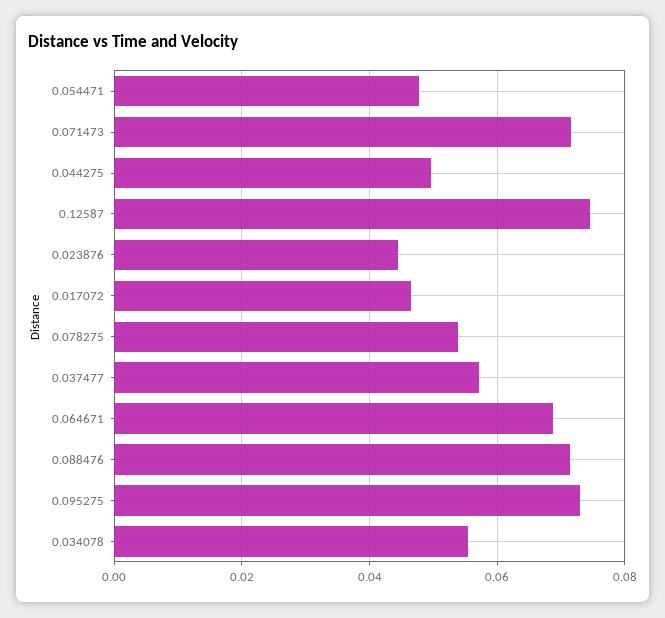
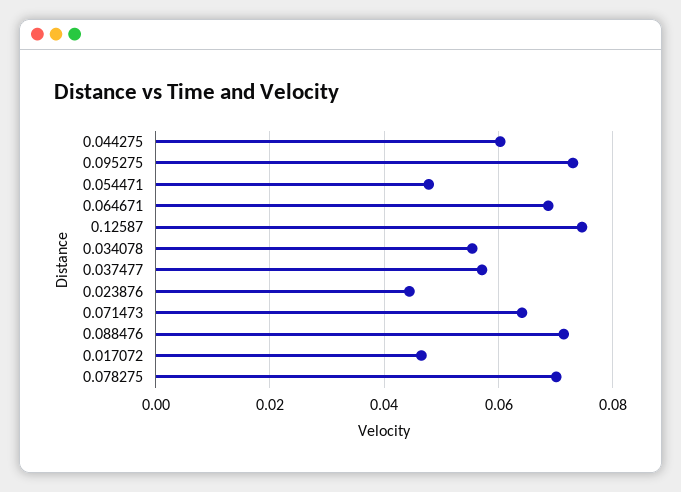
  {
    "0.054471": 0.048,
-   "0.071473": 0.072,
+   "0.071473": 0.064,
-   "0.044275": 0.05,
+   "0.044275": 0.06,
    "0.12587": 0.074,
    "0.023876": 0.044,
    "0.017072": 0.046,
-   "0.078275": 0.054,
+   "0.078275": 0.07,
    "0.037477": 0.058,
    "0.064671": 0.068,
    "0.088476": 0.072,
    "0.095275": 0.074,
    "0.034078": 0.056
  }

